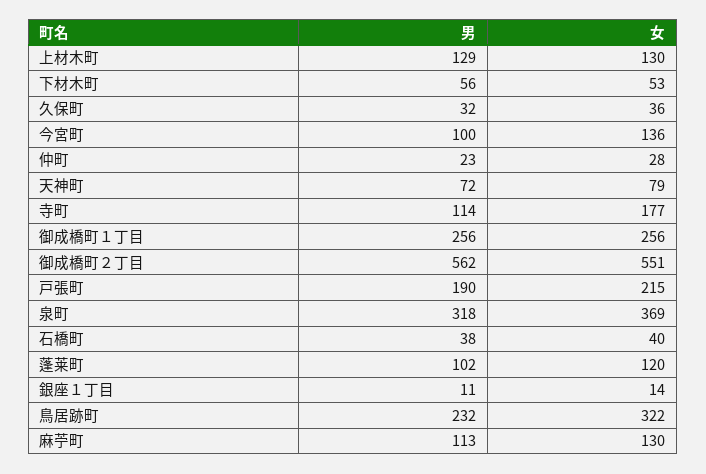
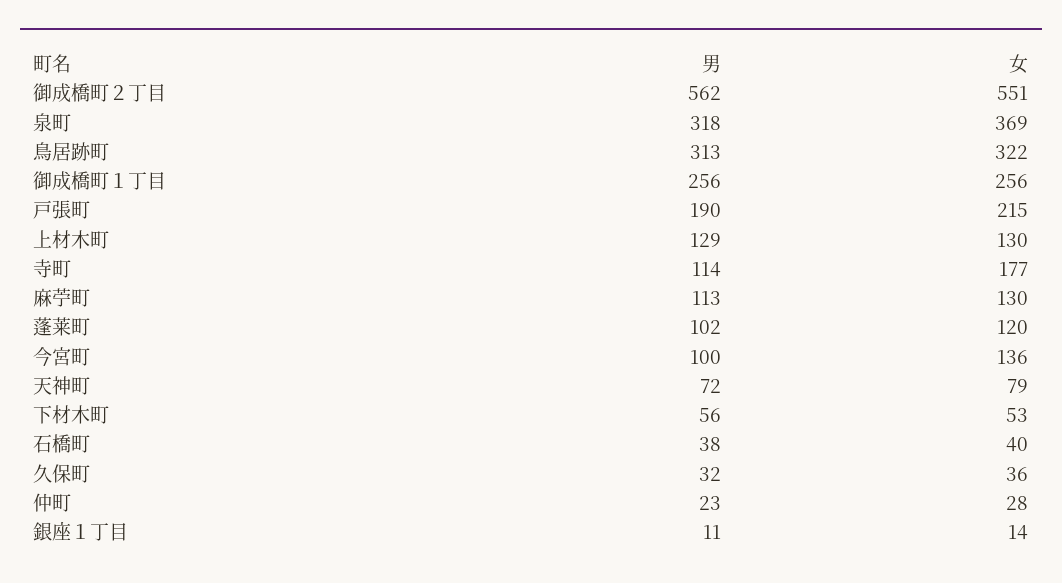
  {
    "男": {
      "上材木町": 129,
      "下材木町": 56,
      "久保町": 32,
      "今宮町": 100,
      "仲町": 23,
      "天神町": 72,
      "寺町": 114,
      "御成橋町１丁目": 256,
      "御成橋町２丁目": 562,
      "戸張町": 190,
      "泉町": 318,
      "石橋町": 38,
      "蓬莱町": 102,
      "銀座１丁目": 11,
-     "鳥居跡町": 232,
+     "鳥居跡町": 313,
      "麻苧町": 113
    },
    "女": {
      "上材木町": 130,
      "下材木町": 53,
      "久保町": 36,
      "今宮町": 136,
      "仲町": 28,
      "天神町": 79,
      "寺町": 177,
      "御成橋町１丁目": 256,
      "御成橋町２丁目": 551,
      "戸張町": 215,
      "泉町": 369,
      "石橋町": 40,
      "蓬莱町": 120,
      "銀座１丁目": 14,
      "鳥居跡町": 322,
      "麻苧町": 130
    }
  }

